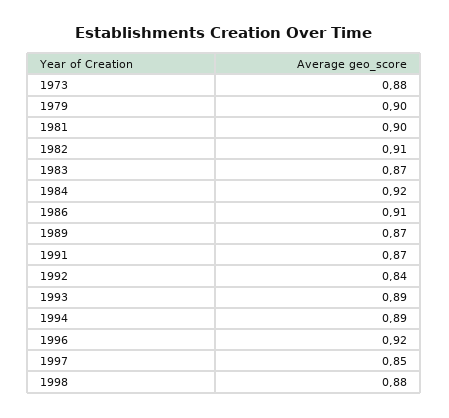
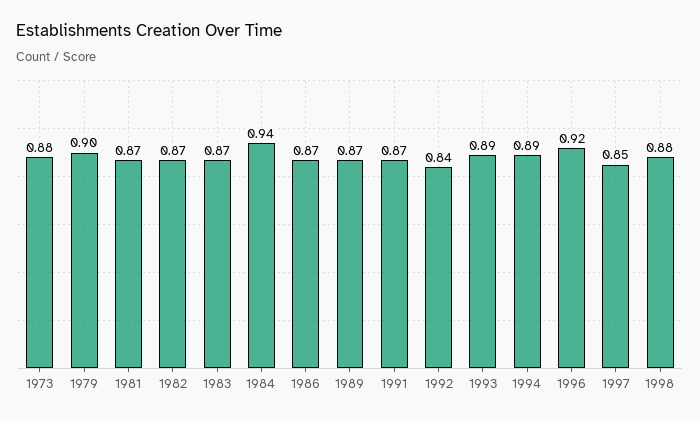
  {
    "1973": 0.88,
    "1979": 0.9,
-   "1981": 0.9,
+   "1981": 0.87,
-   "1982": 0.91,
+   "1982": 0.87,
    "1983": 0.87,
-   "1984": 0.92,
+   "1984": 0.94,
-   "1986": 0.91,
+   "1986": 0.87,
    "1989": 0.87,
    "1991": 0.87,
    "1992": 0.84,
    "1993": 0.89,
    "1994": 0.89,
    "1996": 0.92,
    "1997": 0.85,
    "1998": 0.88
  }

